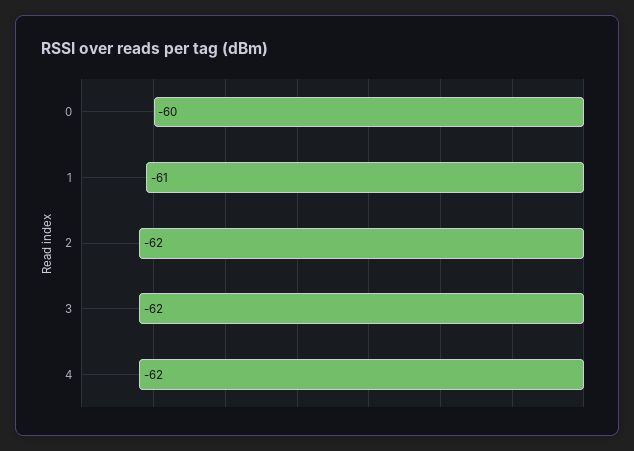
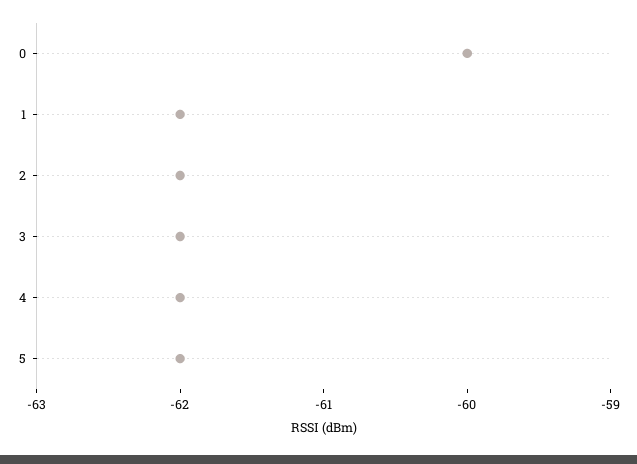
  {
    "0": -60,
-   "1": -61,
+   "1": -62,
    "2": -62,
    "3": -62,
-   "4": -62
+   "4": -62,
+   "5": -62
  }

